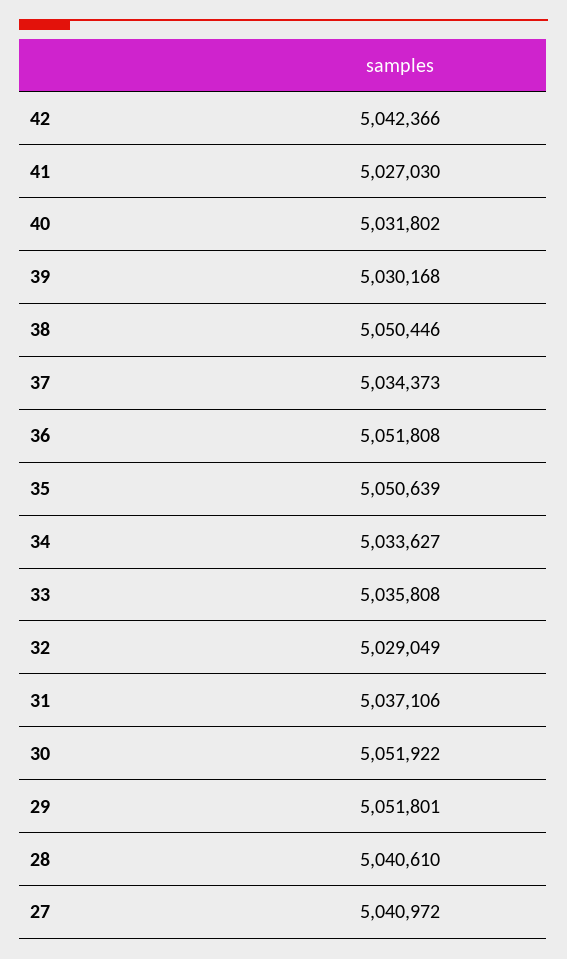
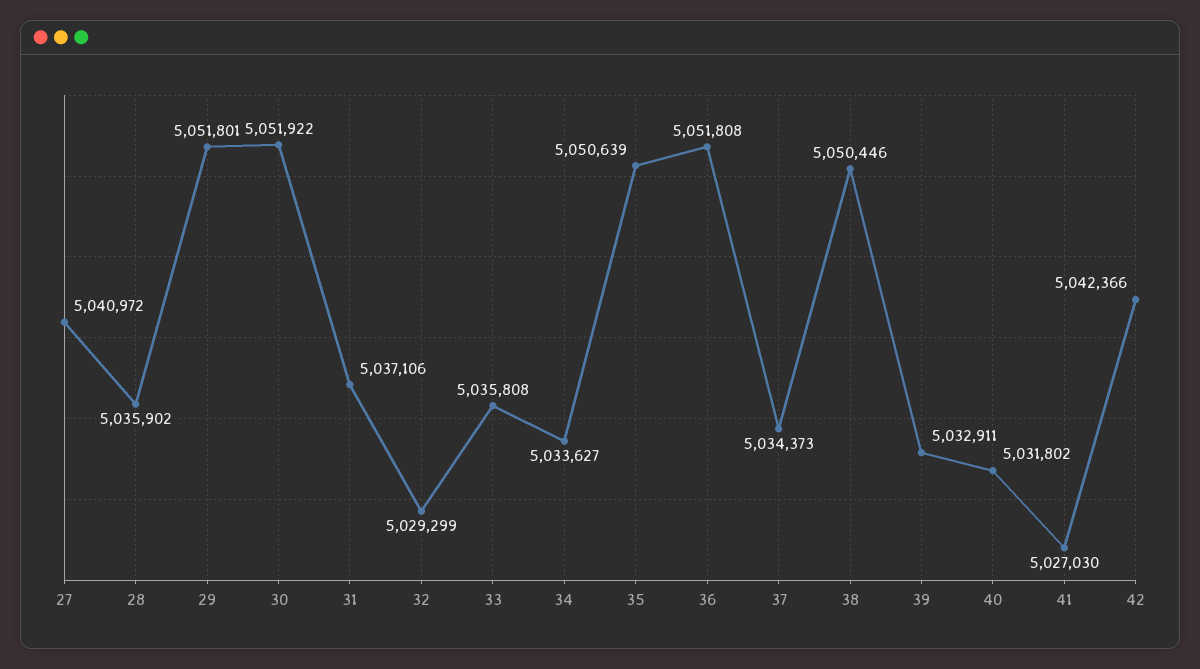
  {
    "42": 5042366,
    "41": 5027030,
    "40": 5031802,
-   "39": 5030168,
+   "39": 5032911,
    "38": 5050446,
    "37": 5034373,
    "36": 5051808,
    "35": 5050639,
    "34": 5033627,
    "33": 5035808,
-   "32": 5029049,
+   "32": 5029299,
    "31": 5037106,
    "30": 5051922,
    "29": 5051801,
-   "28": 5040610,
+   "28": 5035902,
    "27": 5040972
  }

